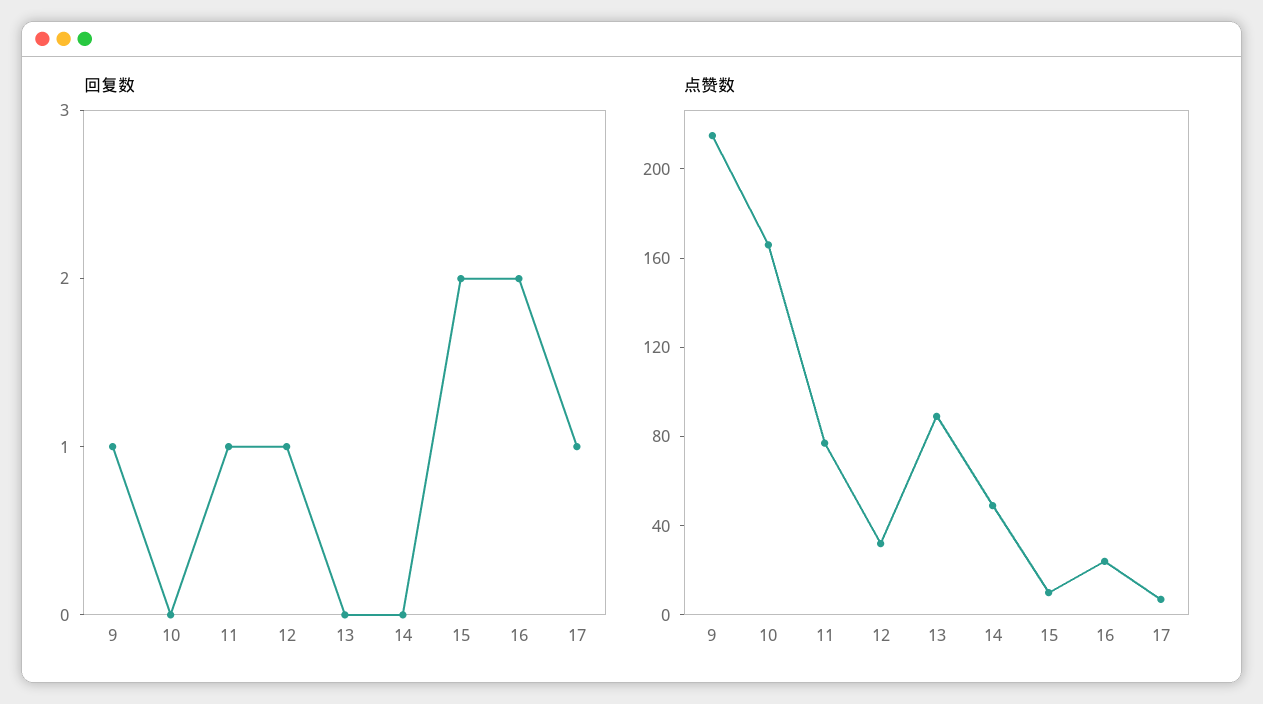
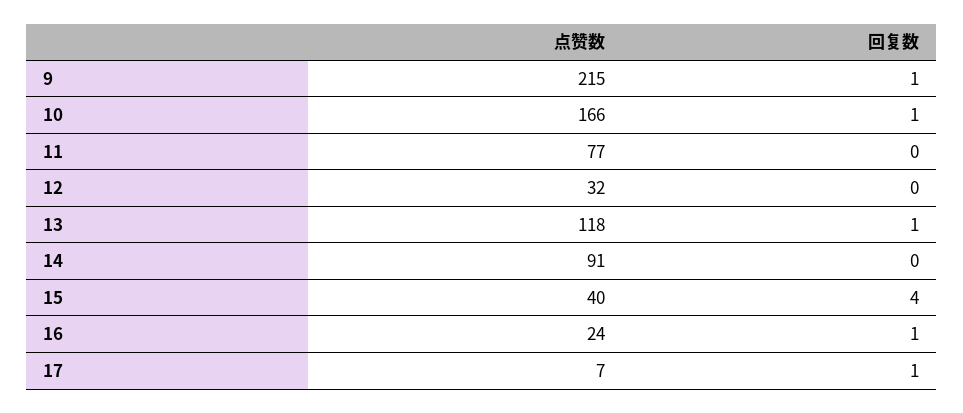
  {
    "回复数": {
      "9": 1,
-     "10": 0,
+     "10": 1,
-     "11": 1,
+     "11": 0,
-     "12": 1,
+     "12": 0,
-     "13": 0,
+     "13": 1,
      "14": 0,
-     "15": 2,
+     "15": 4,
-     "16": 2,
+     "16": 1,
      "17": 1
    },
    "点赞数": {
      "9": 215,
      "10": 166,
      "11": 77,
      "12": 32,
-     "13": 90,
+     "13": 118,
-     "14": 50,
+     "14": 91,
-     "15": 10,
+     "15": 40,
      "16": 24,
      "17": 7
    }
  }

